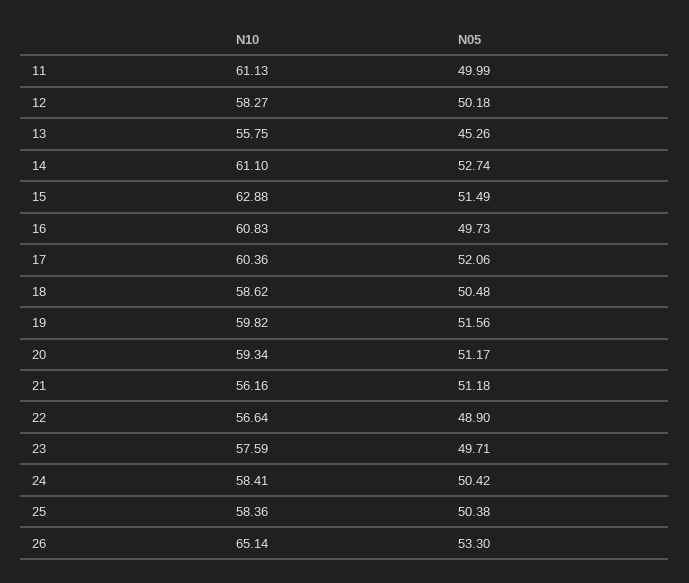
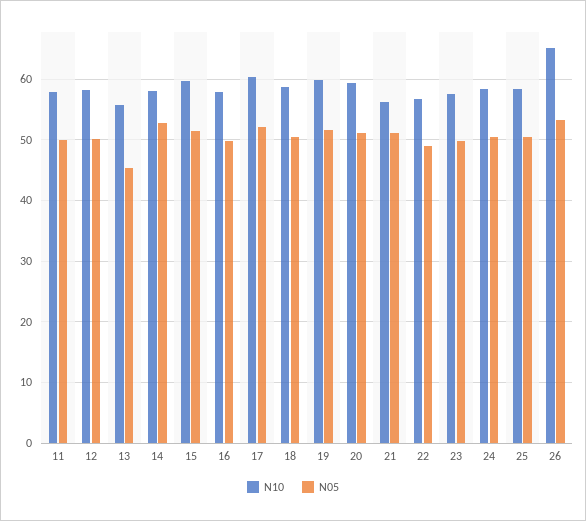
  {
    "N10": {
-     "11": 61.13,
+     "11": 58,
      "12": 58.27,
      "13": 55.75,
-     "14": 61.1,
+     "14": 58,
-     "15": 62.88,
+     "15": 60,
-     "16": 60.83,
+     "16": 58,
      "17": 60.36,
      "18": 58.62,
      "19": 59.82,
      "20": 59.34,
      "21": 56.16,
      "22": 56.64,
      "23": 57.59,
      "24": 58.41,
      "25": 58.36,
      "26": 65.14
    },
    "N05": {
      "11": 49.99,
      "12": 50.18,
      "13": 45.26,
      "14": 52.74,
      "15": 51.49,
      "16": 49.73,
      "17": 52.06,
      "18": 50.48,
      "19": 51.56,
      "20": 51.17,
      "21": 51.18,
      "22": 48.9,
      "23": 49.71,
      "24": 50.42,
      "25": 50.38,
      "26": 53.3
    }
  }

